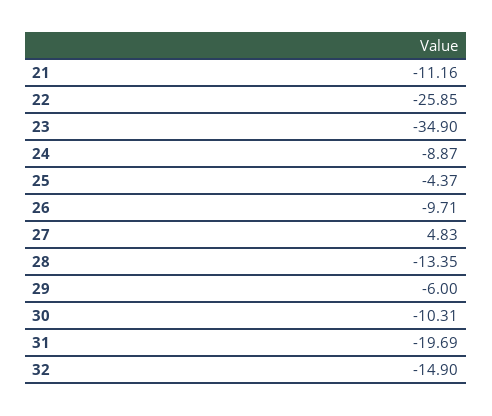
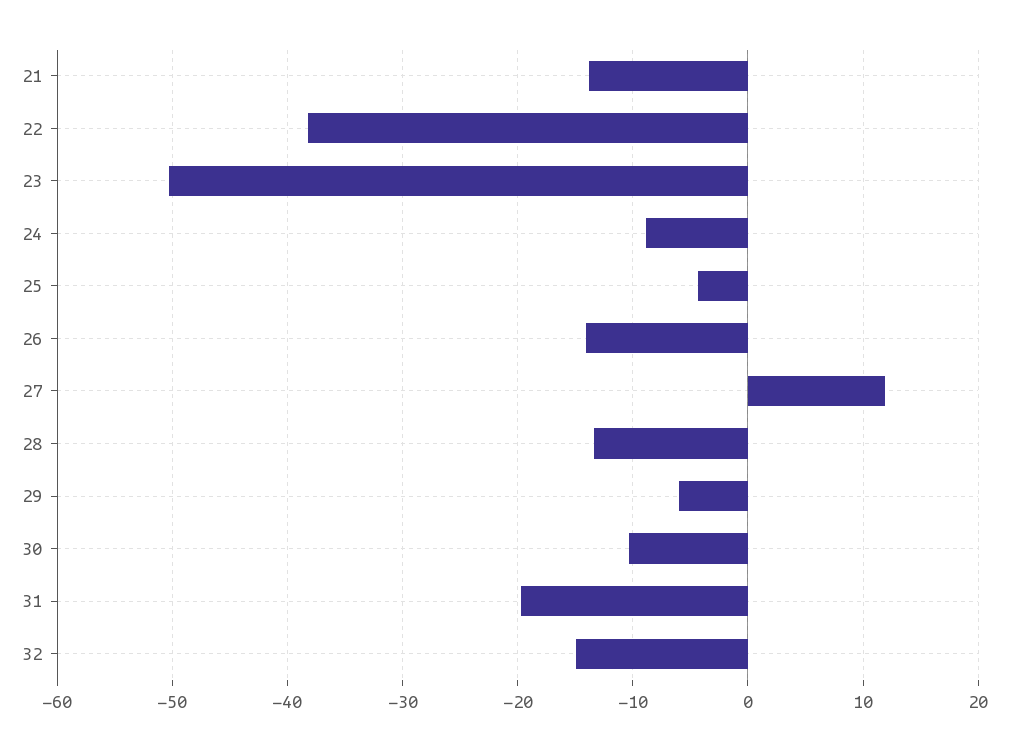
  {
-   "21": -11.16,
+   "21": -14,
-   "22": -25.85,
+   "22": -38,
-   "23": -34.9,
+   "23": -50,
    "24": -8.87,
    "25": -4.37,
-   "26": -9.71,
+   "26": -14,
-   "27": 4.83,
+   "27": 12,
    "28": -13.35,
    "29": -6,
    "30": -10.31,
    "31": -19.69,
    "32": -14.9
  }

